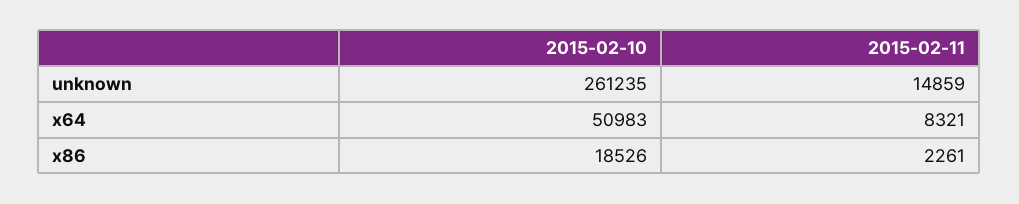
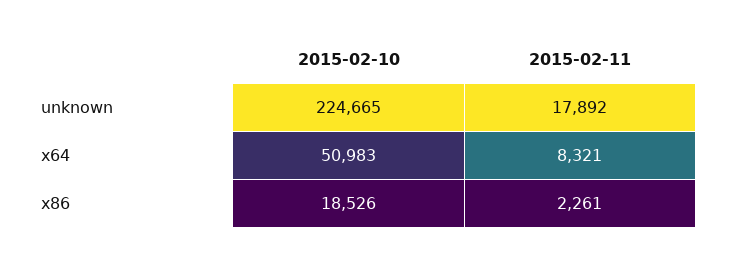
  {
    "2015-02-10": {
-     "unknown": 261235,
+     "unknown": 224665,
      "x64": 50983,
      "x86": 18526
    },
    "2015-02-11": {
-     "unknown": 14859,
+     "unknown": 17892,
      "x64": 8321,
      "x86": 2261
    }
  }

